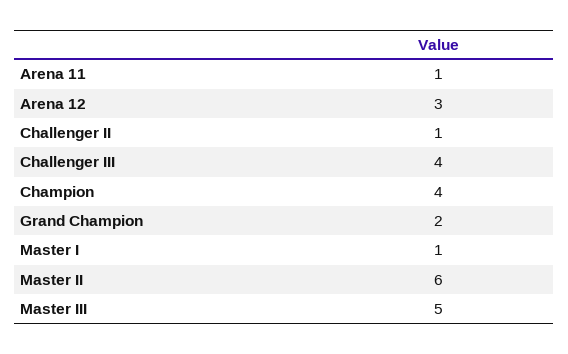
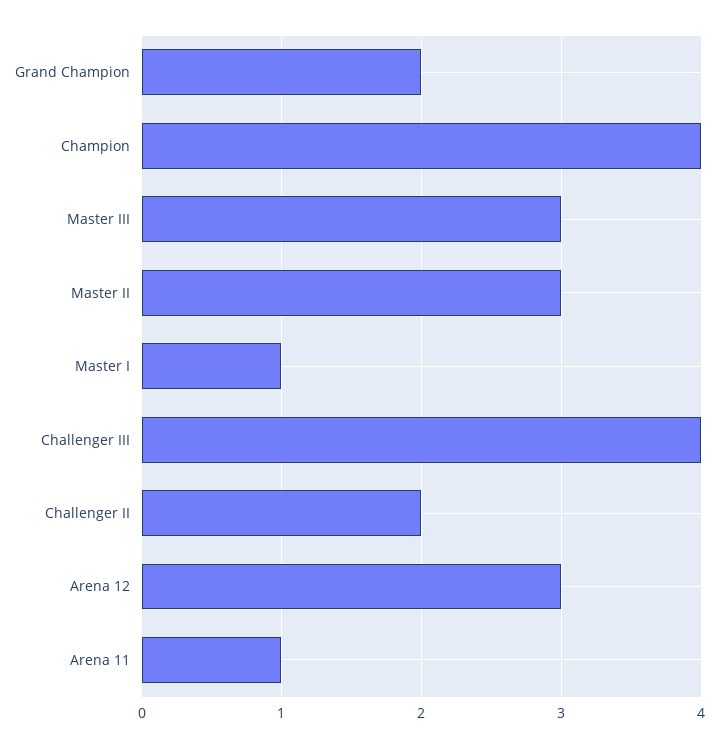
  {
    "Arena 11": 1,
    "Arena 12": 3,
-   "Challenger II": 1,
+   "Challenger II": 2,
    "Challenger III": 4,
    "Champion": 4,
    "Grand Champion": 2,
    "Master I": 1,
-   "Master II": 6,
+   "Master II": 3,
-   "Master III": 5
+   "Master III": 3
  }

